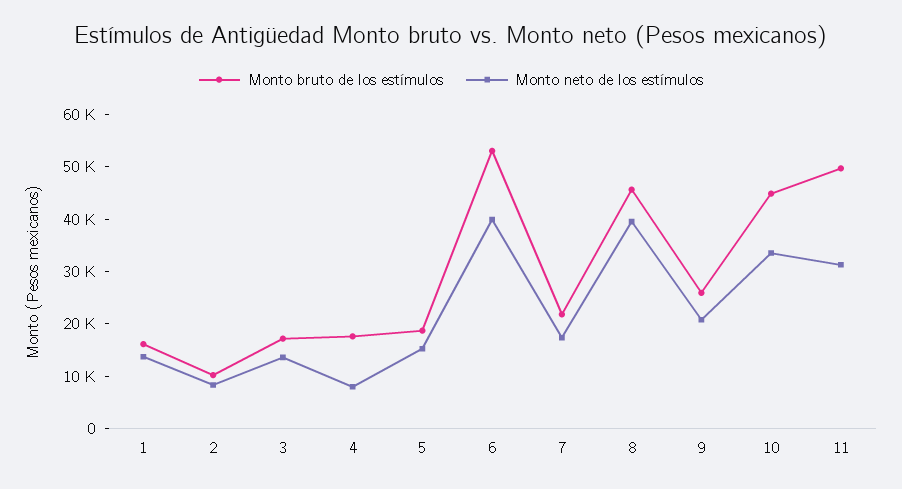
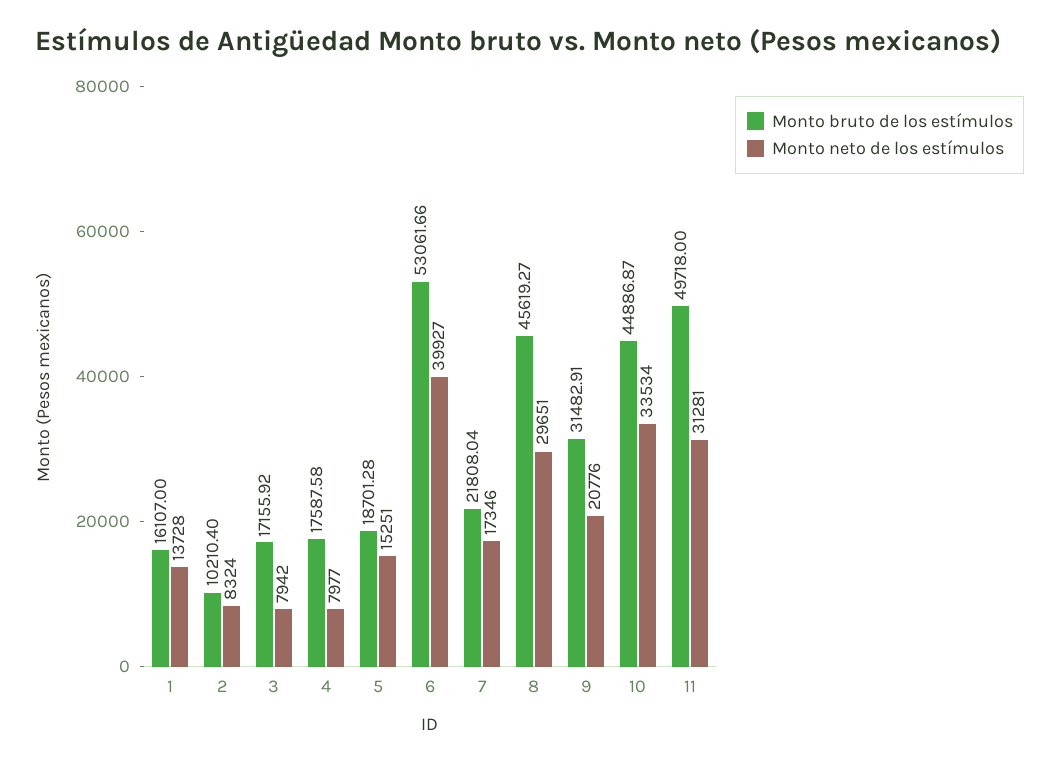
  {
    "Monto bruto de los estímulos": {
      "1": 16107,
      "2": 10210.4,
      "3": 17155.92,
      "4": 17587.58,
      "5": 18701.28,
      "6": 53061.66,
      "7": 21808.04,
      "8": 45619.27,
-     "9": 26000,
+     "9": 31482.91,
      "10": 44886.87,
      "11": 49718
    },
    "Monto neto de los estímulos": {
      "1": 13728,
      "2": 8324,
-     "3": 14000,
+     "3": 7942,
      "4": 7977,
      "5": 15251,
      "6": 39927,
      "7": 17346,
-     "8": 40000,
+     "8": 29651,
      "9": 20776,
      "10": 33534,
      "11": 31281
    }
  }

